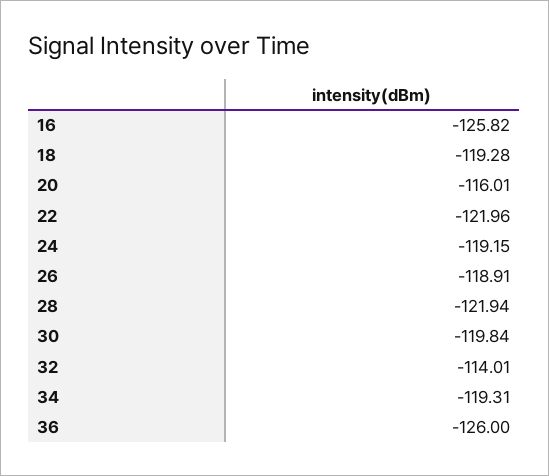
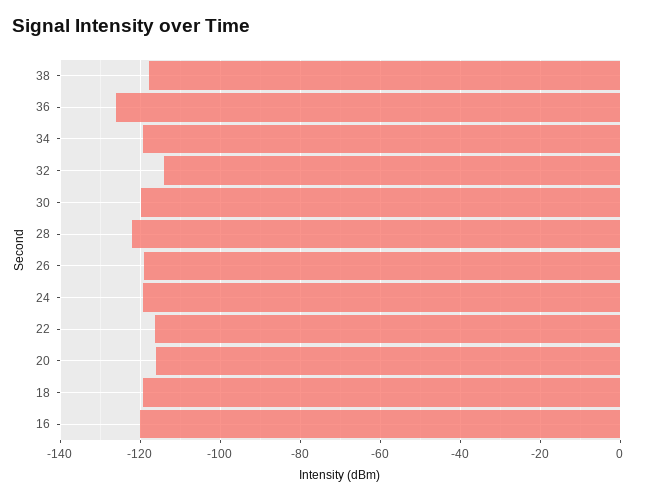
  {
-   "16": -125.82,
+   "16": -120,
    "18": -119.28,
    "20": -116.01,
-   "22": -121.96,
+   "22": -116,
    "24": -119.15,
    "26": -118.91,
    "28": -121.94,
    "30": -119.84,
    "32": -114.01,
    "34": -119.31,
-   "36": -126
+   "36": -126,
+   "38": -118
  }

